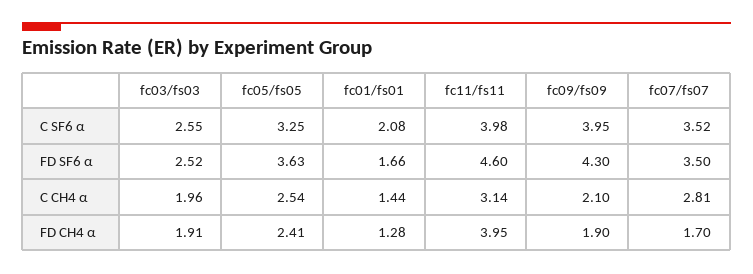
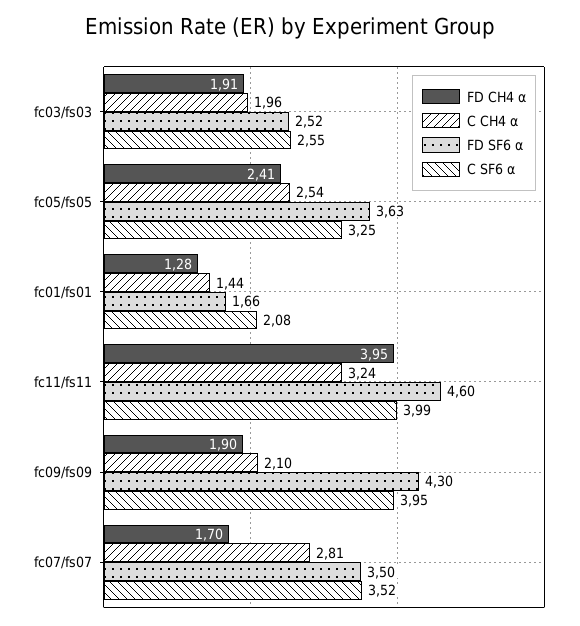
  {
    "C SF6 α": {
      "fc03/fs03": 2.55,
      "fc05/fs05": 3.25,
      "fc01/fs01": 2.08,
-     "fc11/fs11": 3.98,
+     "fc11/fs11": 3.99,
      "fc09/fs09": 3.95,
      "fc07/fs07": 3.52
    },
    "FD SF6 α": {
      "fc03/fs03": 2.52,
      "fc05/fs05": 3.63,
      "fc01/fs01": 1.66,
      "fc11/fs11": 4.6,
      "fc09/fs09": 4.3,
      "fc07/fs07": 3.5
    },
    "C CH4 α": {
      "fc03/fs03": 1.96,
      "fc05/fs05": 2.54,
      "fc01/fs01": 1.44,
-     "fc11/fs11": 3.14,
+     "fc11/fs11": 3.24,
      "fc09/fs09": 2.1,
      "fc07/fs07": 2.81
    },
    "FD CH4 α": {
      "fc03/fs03": 1.91,
      "fc05/fs05": 2.41,
      "fc01/fs01": 1.28,
      "fc11/fs11": 3.95,
      "fc09/fs09": 1.9,
      "fc07/fs07": 1.7
    }
  }

